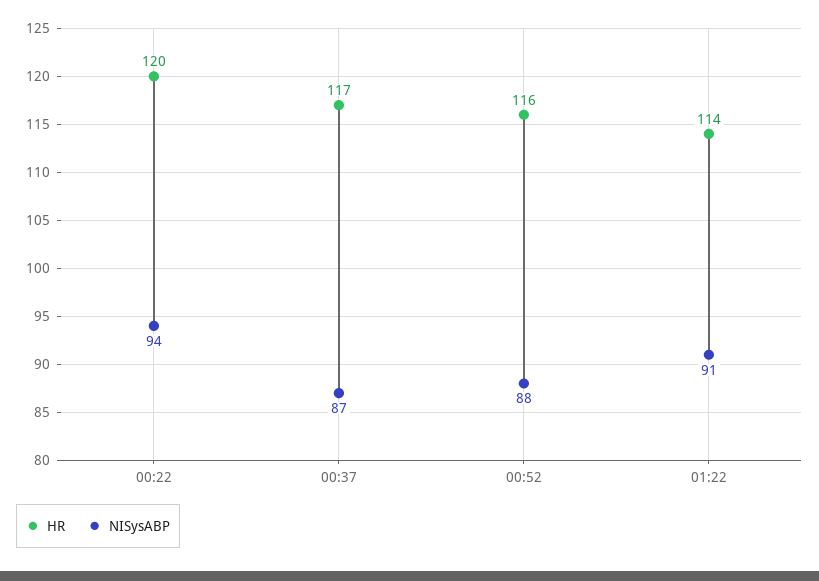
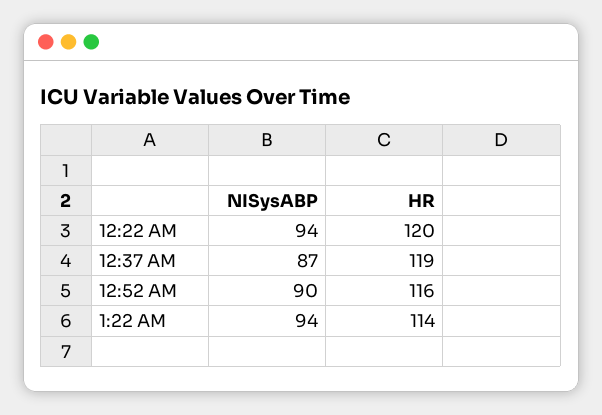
  {
    "HR": {
      "00:22": 120,
-     "00:37": 117,
+     "00:37": 119,
      "00:52": 116,
      "01:22": 114
    },
    "NISysABP": {
      "00:22": 94,
      "00:37": 87,
-     "00:52": 88,
+     "00:52": 90,
-     "01:22": 91
+     "01:22": 94
    }
  }

